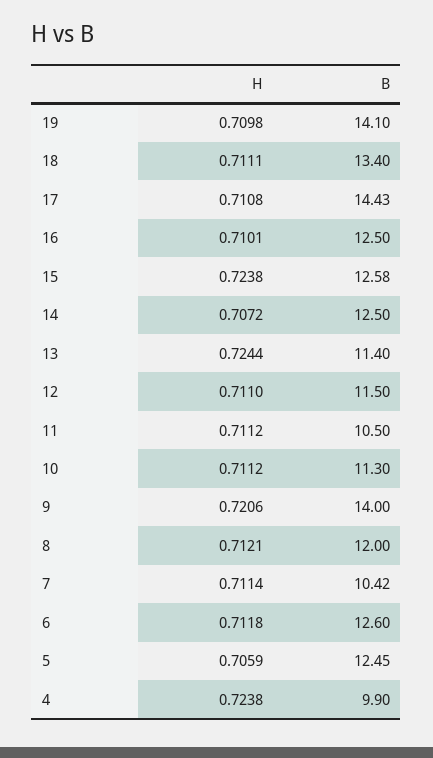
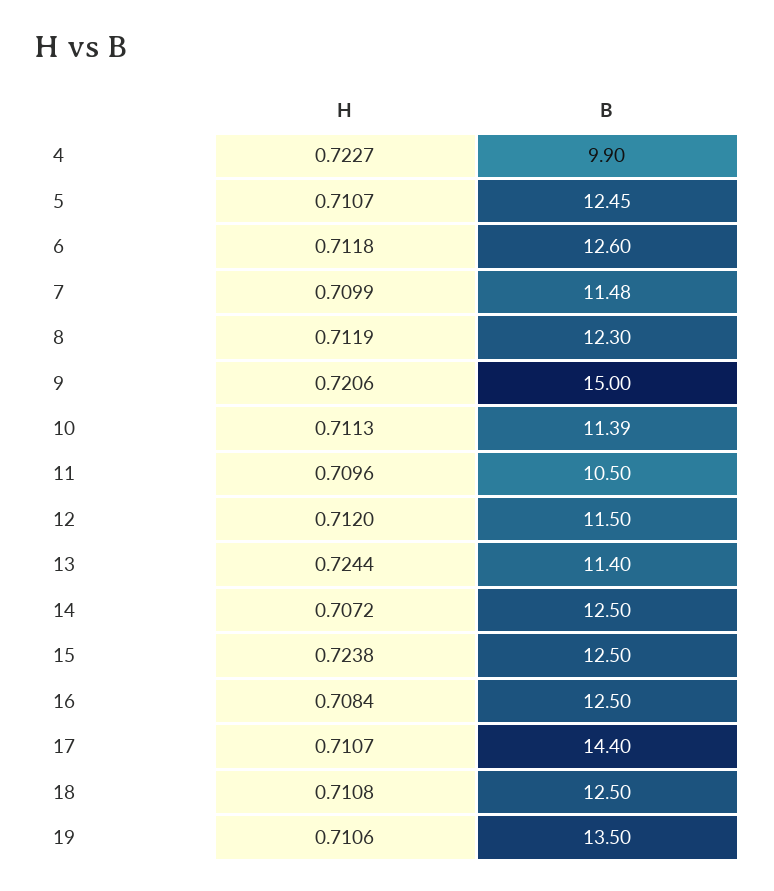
  {
    "H": {
-     "19": 0.7098,
+     "19": 0.7106,
-     "18": 0.7111,
+     "18": 0.7108,
-     "17": 0.7108,
+     "17": 0.7107,
-     "16": 0.7101,
+     "16": 0.7084,
      "15": 0.7238,
      "14": 0.7072,
      "13": 0.7244,
-     "12": 0.711,
+     "12": 0.712,
-     "11": 0.7112,
+     "11": 0.7096,
-     "10": 0.7112,
+     "10": 0.7113,
      "9": 0.7206,
-     "8": 0.7121,
+     "8": 0.7119,
-     "7": 0.7114,
+     "7": 0.7099,
      "6": 0.7118,
-     "5": 0.7059,
+     "5": 0.7107,
-     "4": 0.7238
+     "4": 0.7227
    },
    "B": {
-     "19": 14.1,
+     "19": 13.5,
-     "18": 13.4,
+     "18": 12.5,
-     "17": 14.43,
+     "17": 14.4,
      "16": 12.5,
-     "15": 12.58,
+     "15": 12.5,
      "14": 12.5,
      "13": 11.4,
      "12": 11.5,
      "11": 10.5,
-     "10": 11.3,
+     "10": 11.39,
-     "9": 14,
+     "9": 15,
-     "8": 12,
+     "8": 12.3,
-     "7": 10.42,
+     "7": 11.48,
      "6": 12.6,
      "5": 12.45,
      "4": 9.9
    }
  }

